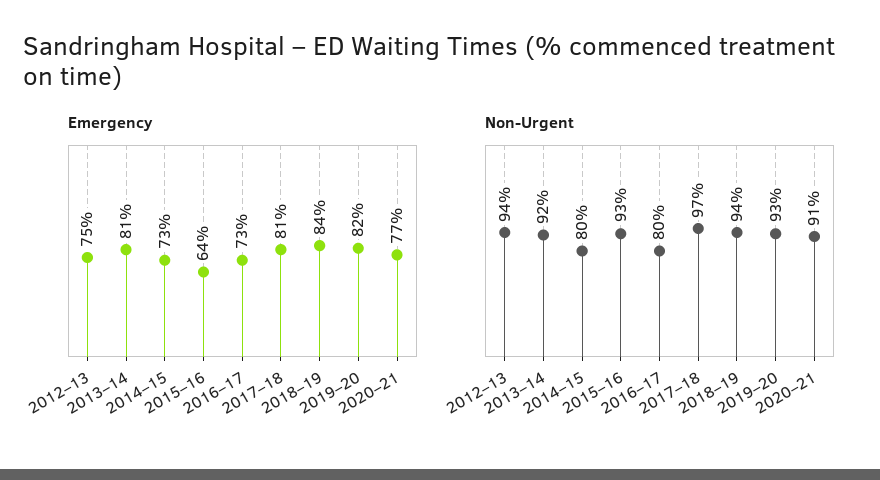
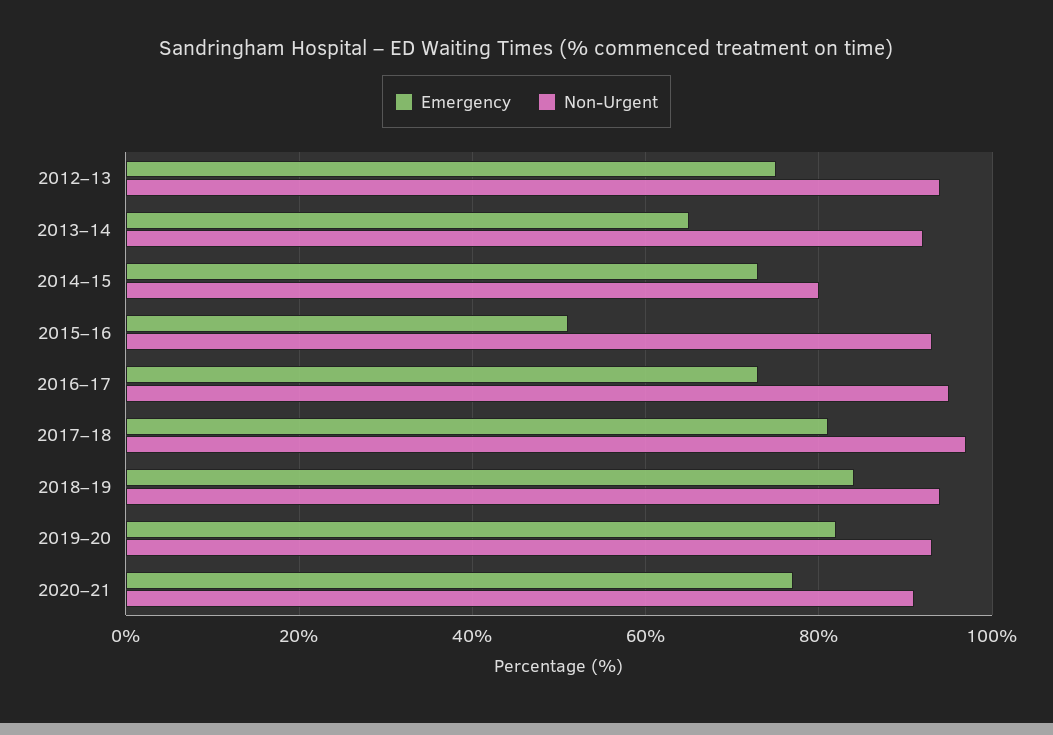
  {
    "Emergency": {
      "2012–13": 75,
-     "2013–14": 81,
+     "2013–14": 65,
      "2014–15": 73,
-     "2015–16": 64,
+     "2015–16": 50,
      "2016–17": 73,
      "2017–18": 81,
      "2018–19": 84,
      "2019–20": 82,
      "2020–21": 77
    },
    "Non-Urgent": {
      "2012–13": 94,
      "2013–14": 92,
      "2014–15": 80,
      "2015–16": 93,
-     "2016–17": 80,
+     "2016–17": 95,
      "2017–18": 97,
      "2018–19": 94,
      "2019–20": 93,
      "2020–21": 91
    }
  }

